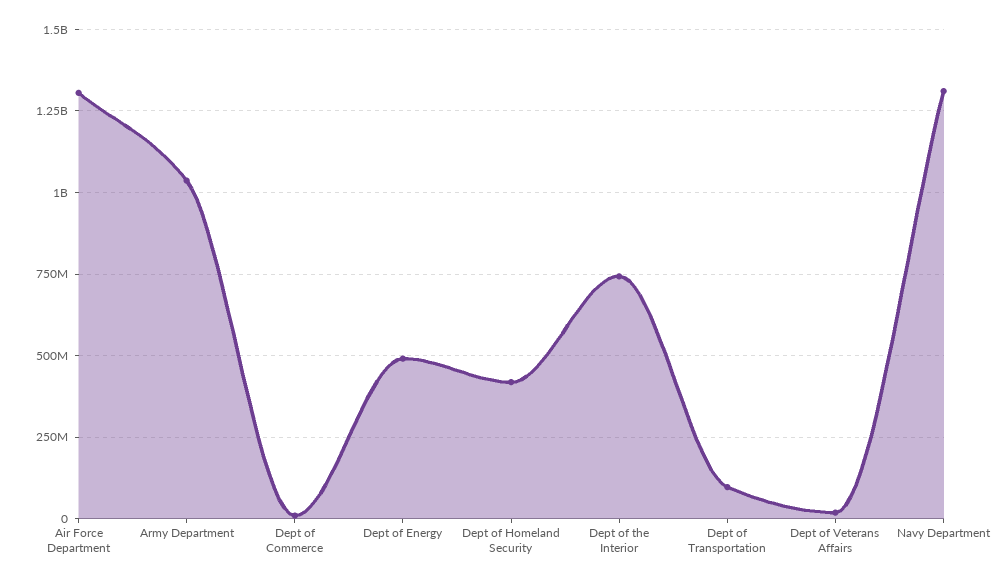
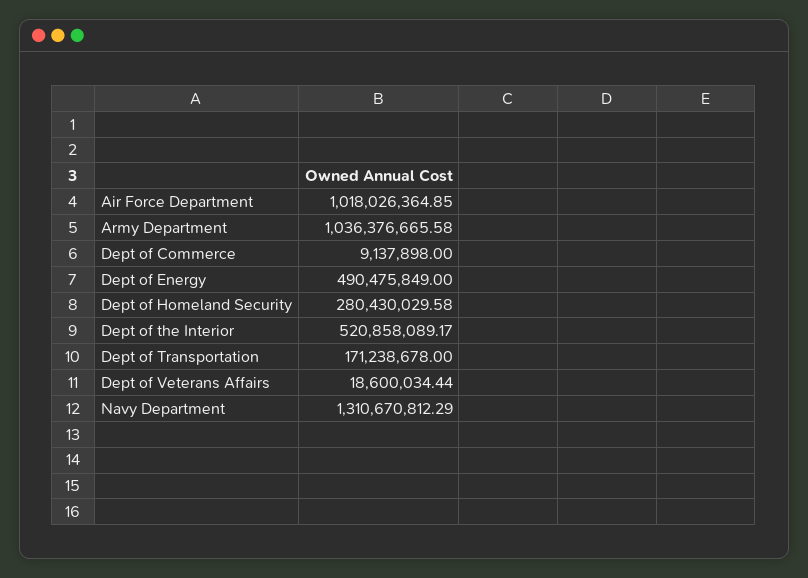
  {
-   "Air Force Department": 1300000000,
+   "Air Force Department": 1018026364.85,
    "Army Department": 1036376665.58,
    "Dept of Commerce": 9137898,
    "Dept of Energy": 490475849,
-   "Dept of Homeland Security": 425000000,
+   "Dept of Homeland Security": 280430029.58,
-   "Dept of the Interior": 750000000,
+   "Dept of the Interior": 520858089.17,
-   "Dept of Transportation": 100000000,
+   "Dept of Transportation": 171238678,
    "Dept of Veterans Affairs": 18600034.44,
    "Navy Department": 1310670812.29
  }

